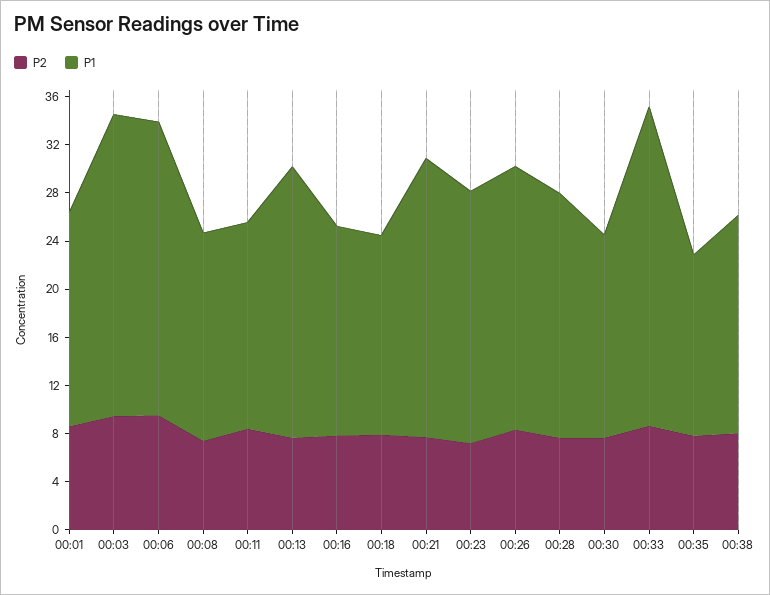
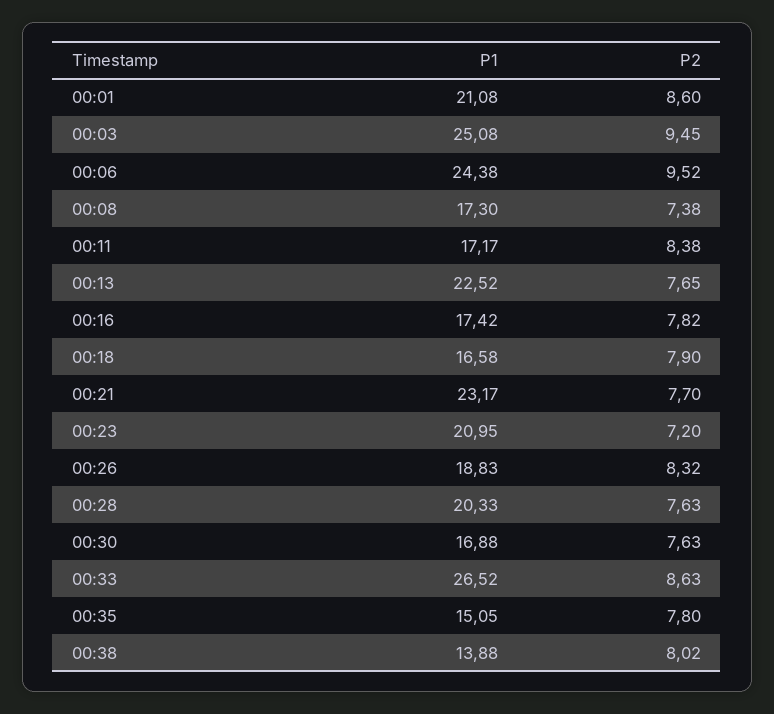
  {
    "P2": {
      "00:01": 8.6,
      "00:03": 9.45,
      "00:06": 9.52,
      "00:08": 7.38,
      "00:11": 8.38,
      "00:13": 7.65,
      "00:16": 7.82,
      "00:18": 7.9,
      "00:21": 7.7,
      "00:23": 7.2,
      "00:26": 8.32,
      "00:28": 7.63,
      "00:30": 7.63,
      "00:33": 8.63,
      "00:35": 7.8,
      "00:38": 8.02
    },
    "P1": {
-     "00:01": 18,
+     "00:01": 21.08,
      "00:03": 25.08,
      "00:06": 24.38,
      "00:08": 17.3,
      "00:11": 17.17,
      "00:13": 22.52,
      "00:16": 17.42,
      "00:18": 16.58,
      "00:21": 23.17,
      "00:23": 20.95,
-     "00:26": 22,
+     "00:26": 18.83,
      "00:28": 20.33,
      "00:30": 16.88,
      "00:33": 26.52,
      "00:35": 15.05,
-     "00:38": 18
+     "00:38": 13.88
    }
  }

